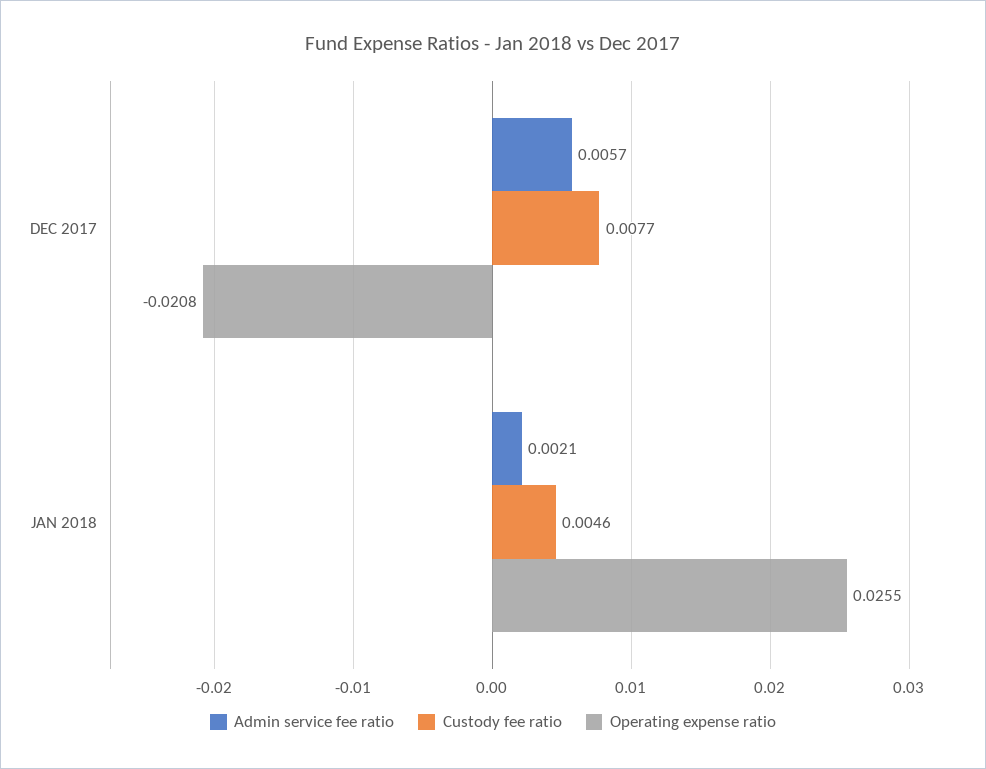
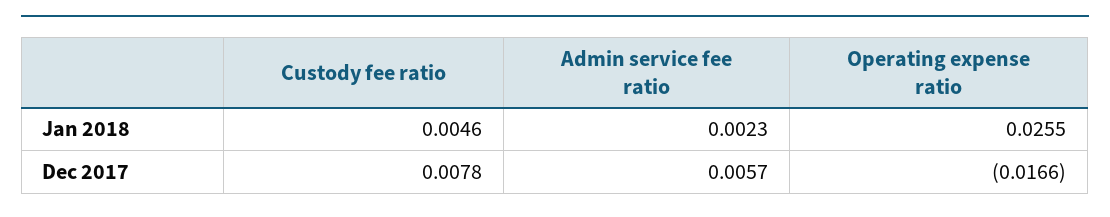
  {
    "Admin service fee ratio": {
      "DEC 2017": 0.0057,
-     "JAN 2018": 0.0021
+     "JAN 2018": 0.0023
    },
    "Custody fee ratio": {
-     "DEC 2017": 0.0077,
+     "DEC 2017": 0.0078,
      "JAN 2018": 0.0046
    },
    "Operating expense ratio": {
-     "DEC 2017": -0.0208,
+     "DEC 2017": -0.0166,
      "JAN 2018": 0.0255
    }
  }

